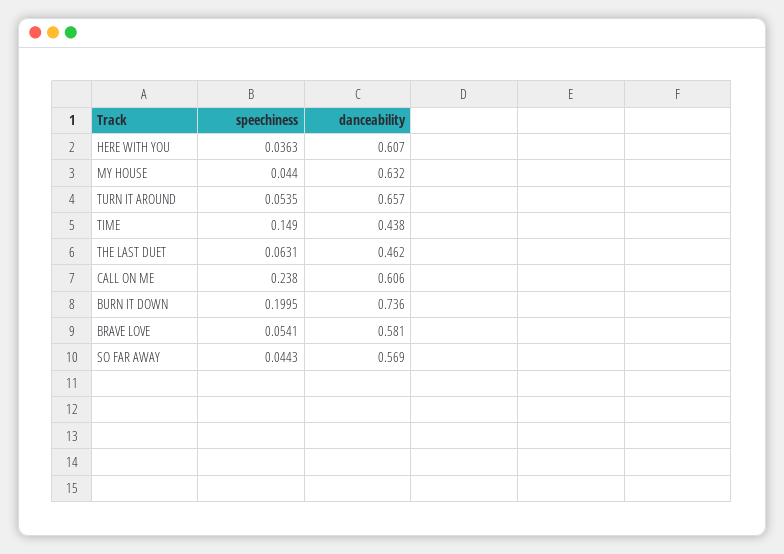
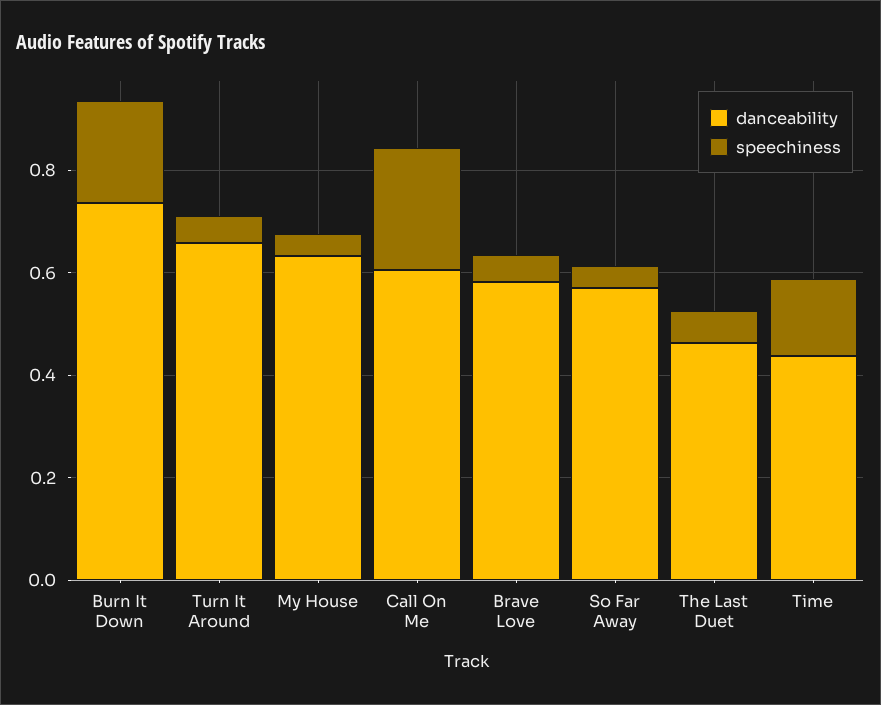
  {
    "speechiness": {
-     "HERE WITH YOU": 0.0363,
      "MY HOUSE": 0.044,
      "TURN IT AROUND": 0.0535,
      "TIME": 0.149,
      "THE LAST DUET": 0.0631,
      "CALL ON ME": 0.238,
      "BURN IT DOWN": 0.1995,
      "BRAVE LOVE": 0.0541,
      "SO FAR AWAY": 0.0443
    },
    "danceability": {
-     "HERE WITH YOU": 0.607,
      "MY HOUSE": 0.632,
      "TURN IT AROUND": 0.657,
      "TIME": 0.438,
      "THE LAST DUET": 0.462,
      "CALL ON ME": 0.606,
      "BURN IT DOWN": 0.736,
      "BRAVE LOVE": 0.581,
      "SO FAR AWAY": 0.569
    }
  }

